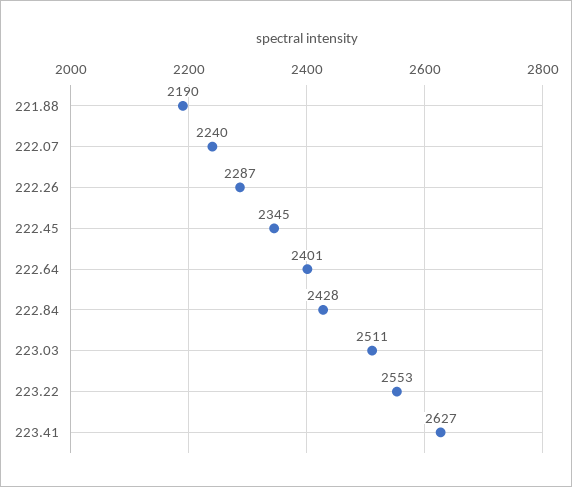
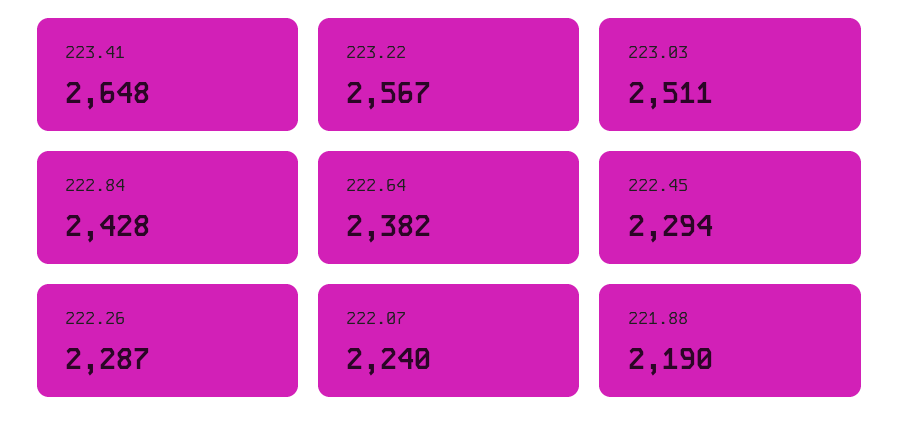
  {
    "221.88": 2190,
    "222.07": 2240,
    "222.26": 2287,
-   "222.45": 2345,
+   "222.45": 2294,
-   "222.64": 2401,
+   "222.64": 2382,
    "222.84": 2428,
    "223.03": 2511,
-   "223.22": 2553,
+   "223.22": 2567,
-   "223.41": 2627
+   "223.41": 2648
  }

